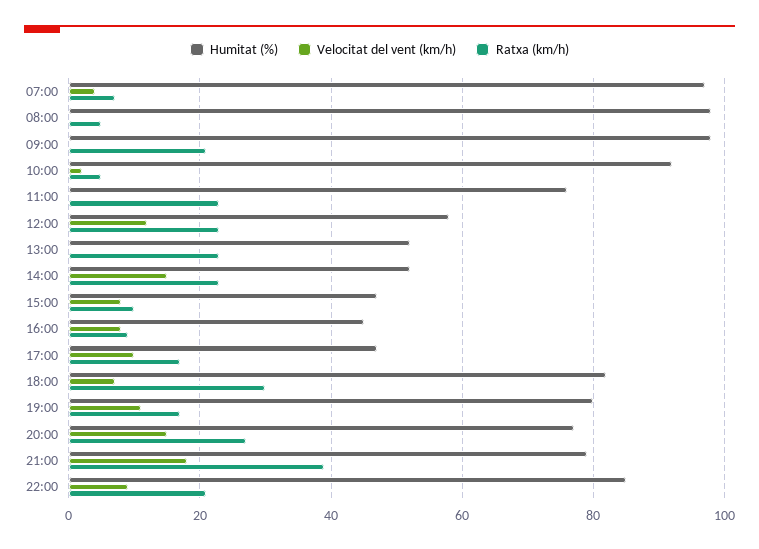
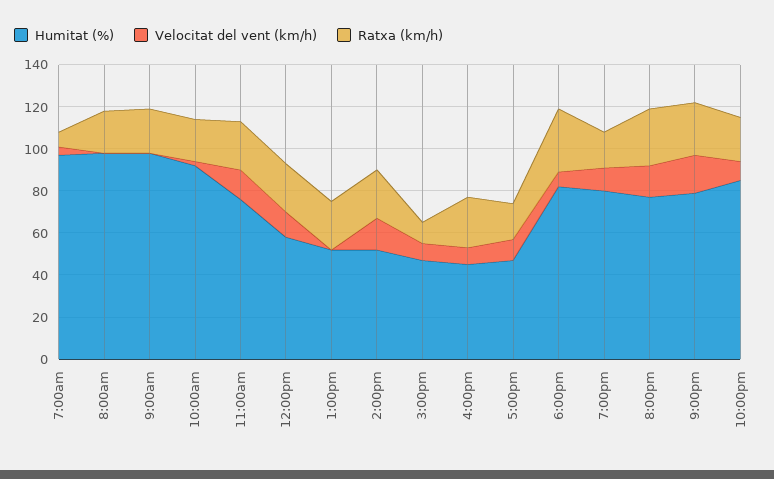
  {
    "Humitat (%)": {
      "07:00": 95,
      "08:00": 100,
      "09:00": 100,
      "10:00": 90,
      "11:00": 75,
      "12:00": 60,
      "13:00": 50,
      "14:00": 50,
      "15:00": 45,
      "16:00": 45,
      "17:00": 45,
      "18:00": 80,
      "19:00": 80,
      "20:00": 75,
      "21:00": 80,
      "22:00": 85
    },
    "Velocitat del vent (km/h)": {
      "07:00": 5,
      "08:00": 0,
      "09:00": 0,
      "10:00": 0,
-     "11:00": 0,
+     "11:00": 15,
      "12:00": 10,
      "13:00": 0,
      "14:00": 15,
      "15:00": 10,
      "16:00": 10,
      "17:00": 10,
      "18:00": 5,
      "19:00": 10,
      "20:00": 15,
      "21:00": 20,
      "22:00": 10
    },
    "Ratxa (km/h)": {
      "07:00": 5,
-     "08:00": 5,
+     "08:00": 20,
      "09:00": 20,
-     "10:00": 5,
+     "10:00": 20,
      "11:00": 25,
      "12:00": 25,
      "13:00": 25,
      "14:00": 25,
      "15:00": 10,
-     "16:00": 10,
+     "16:00": 25,
      "17:00": 15,
      "18:00": 30,
      "19:00": 15,
      "20:00": 25,
-     "21:00": 40,
+     "21:00": 25,
      "22:00": 20
    }
  }

